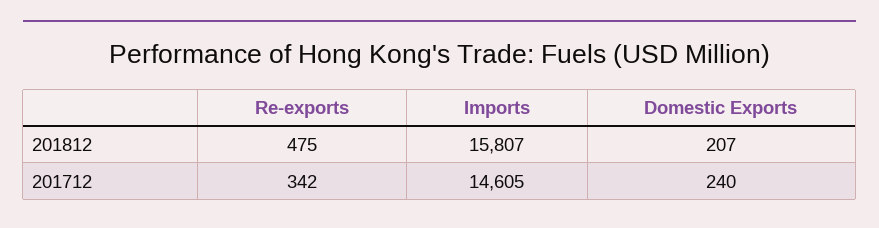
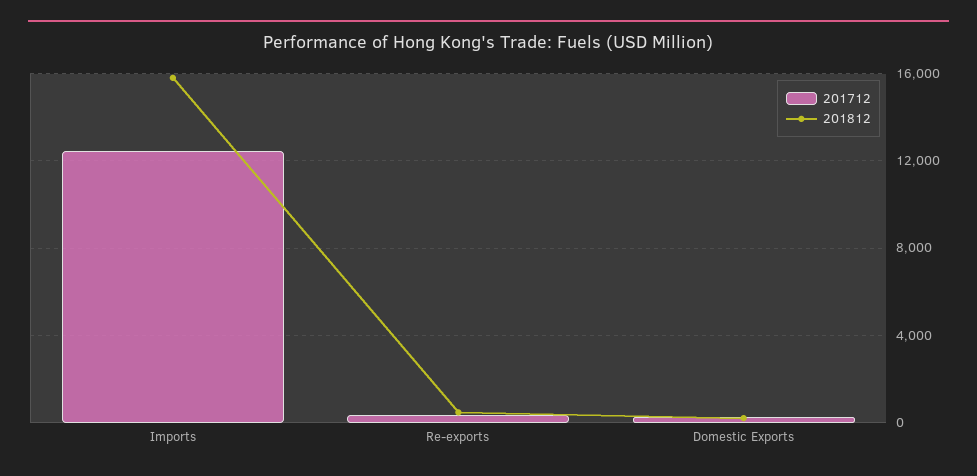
  {
    "201812": {
      "Re-exports": 475,
      "Imports": 15807,
      "Domestic Exports": 207
    },
    "201712": {
      "Re-exports": 342,
-     "Imports": 14605,
+     "Imports": 12500,
      "Domestic Exports": 240
    }
  }

